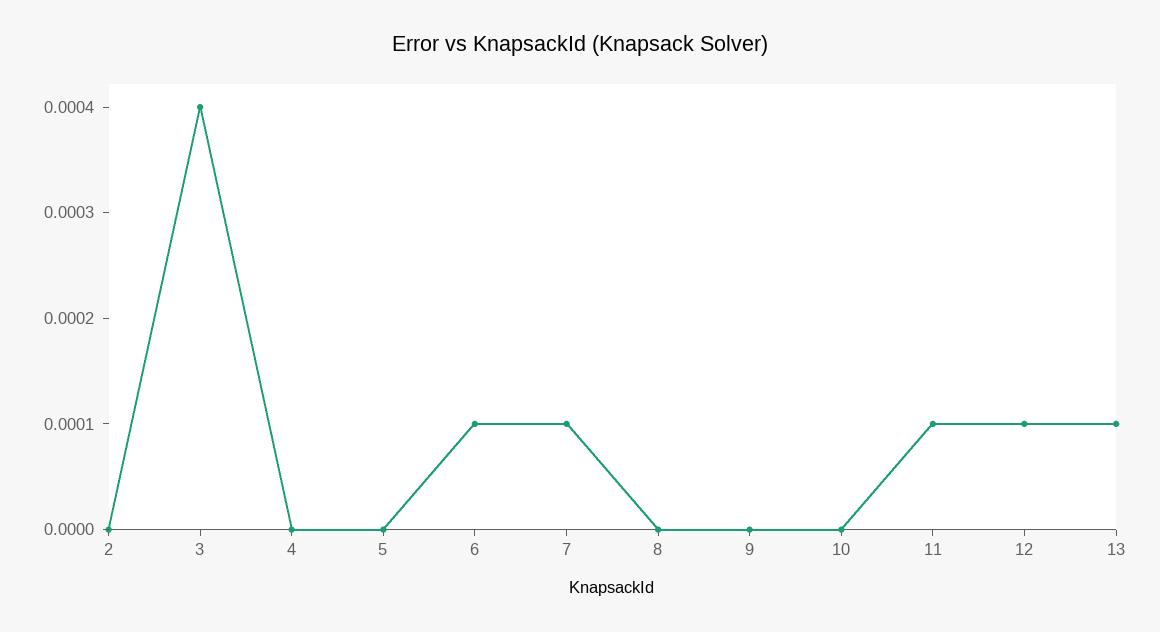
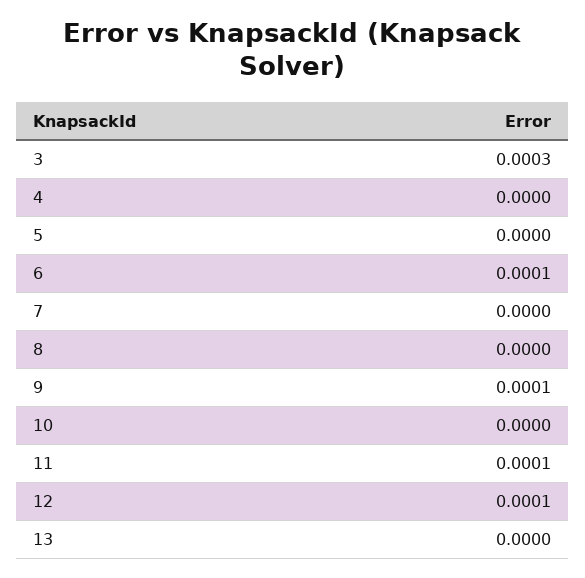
  {
-   "2": 0,
-   "3": 0.0004,
+   "3": 0.0003,
    "4": 0,
    "5": 0,
    "6": 0.0001,
-   "7": 0.0001,
+   "7": 0,
    "8": 0,
-   "9": 0,
+   "9": 0.0001,
    "10": 0,
    "11": 0.0001,
    "12": 0.0001,
-   "13": 0.0001
+   "13": 0
  }

